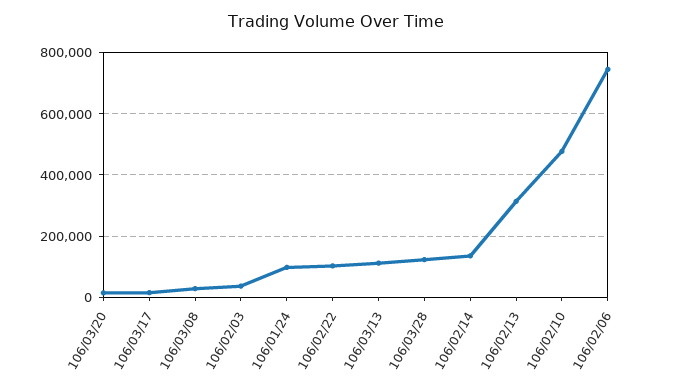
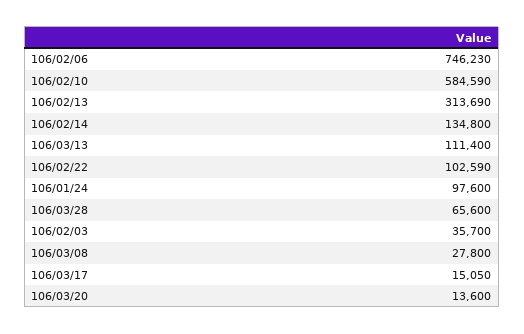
  {
    "106/03/20": 13600,
    "106/03/17": 15050,
    "106/03/08": 27800,
    "106/02/03": 35700,
    "106/01/24": 97600,
    "106/02/22": 102590,
    "106/03/13": 111400,
-   "106/03/28": 120000,
+   "106/03/28": 65600,
    "106/02/14": 134800,
    "106/02/13": 313690,
-   "106/02/10": 480000,
+   "106/02/10": 584590,
    "106/02/06": 746230
  }

